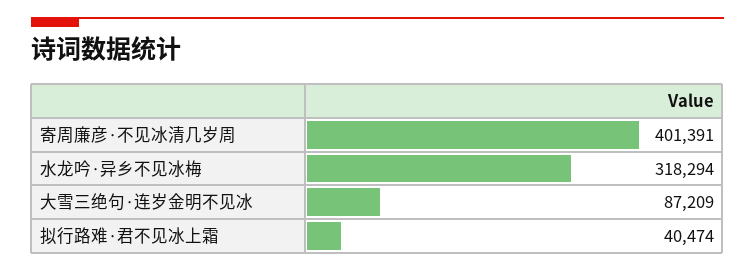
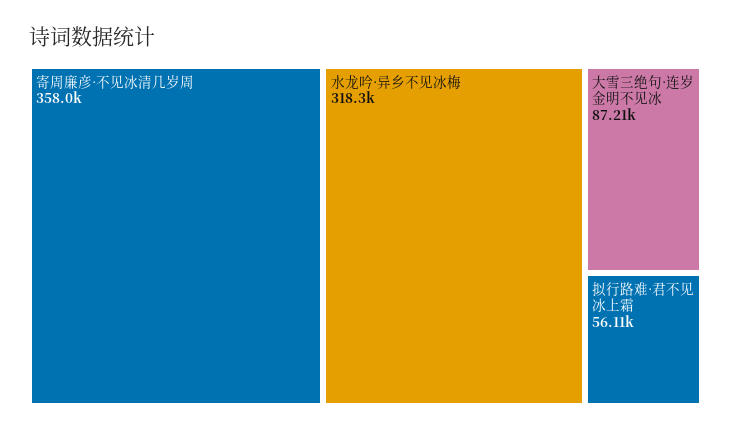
  {
-   "寄周廉彦·不见冰清几岁周": 401391,
+   "寄周廉彦·不见冰清几岁周": 358000,
    "水龙吟·异乡不见冰梅": 318294,
    "大雪三绝句·连岁金明不见冰": 87209,
-   "拟行路难·君不见冰上霜": 40474
+   "拟行路难·君不见冰上霜": 56110
  }

